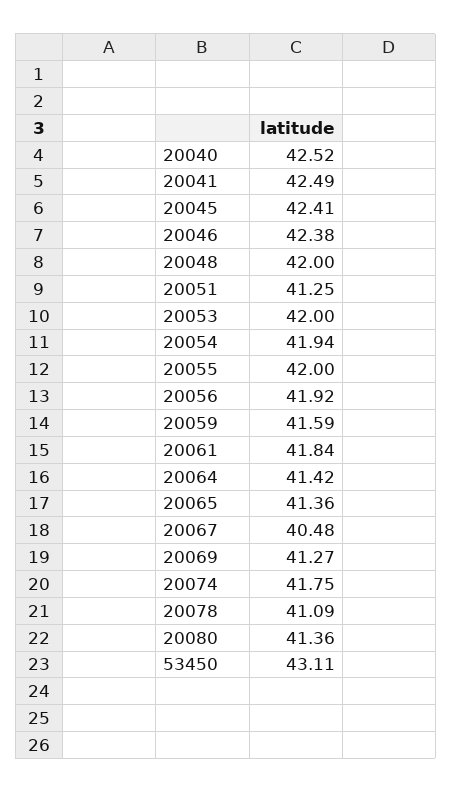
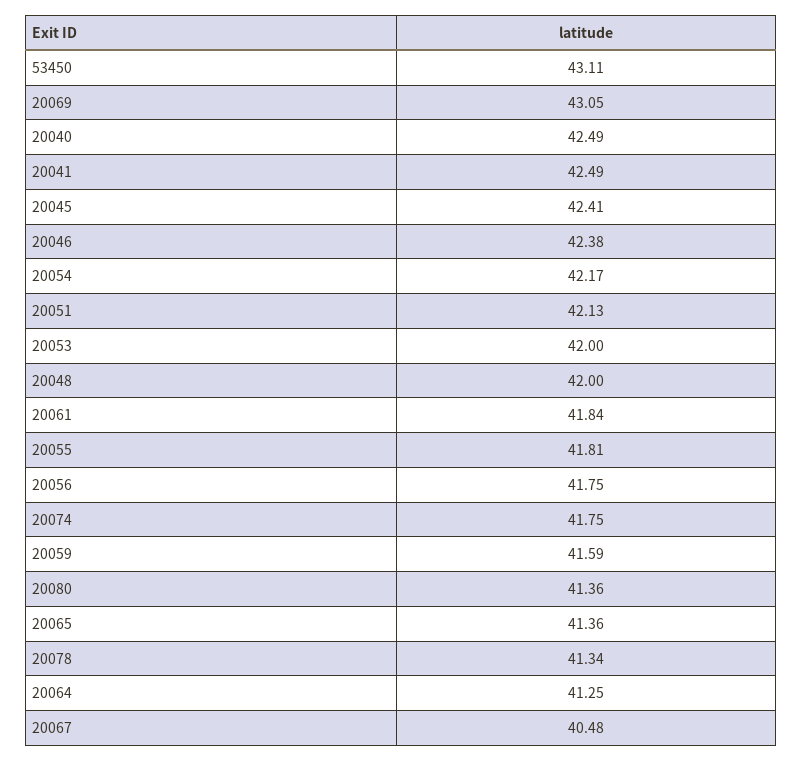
  {
-   "20040": 42.52,
+   "20040": 42.49,
    "20041": 42.49,
    "20045": 42.41,
    "20046": 42.38,
    "20048": 42,
-   "20051": 41.25,
+   "20051": 42.13,
    "20053": 42,
-   "20054": 41.94,
+   "20054": 42.17,
-   "20055": 42,
+   "20055": 41.81,
-   "20056": 41.92,
+   "20056": 41.75,
    "20059": 41.59,
    "20061": 41.84,
-   "20064": 41.42,
+   "20064": 41.25,
    "20065": 41.36,
    "20067": 40.48,
-   "20069": 41.27,
+   "20069": 43.05,
    "20074": 41.75,
-   "20078": 41.09,
+   "20078": 41.34,
    "20080": 41.36,
    "53450": 43.11
  }

